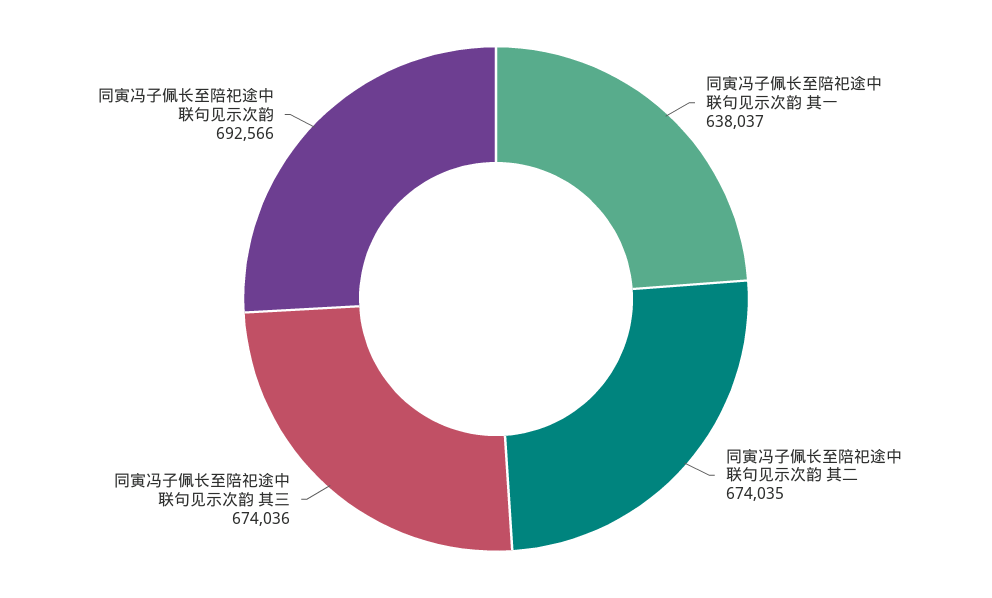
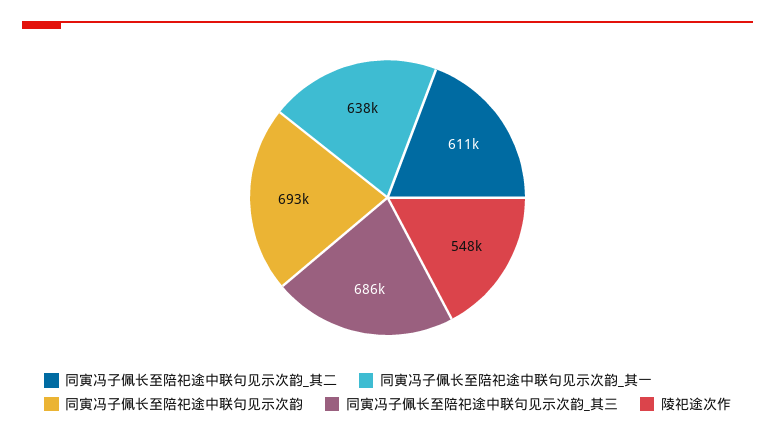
  {
    "同寅冯子佩长至陪祀途中联句见示次韵 其一": 638037,
-   "同寅冯子佩长至陪祀途中联句见示次韵 其二": 674035,
+   "同寅冯子佩长至陪祀途中联句见示次韵 其二": 611000,
-   "同寅冯子佩长至陪祀途中联句见示次韵 其三": 674036,
+   "同寅冯子佩长至陪祀途中联句见示次韵 其三": 686000,
-   "同寅冯子佩长至陪祀途中联句见示次韵": 692566
+   "同寅冯子佩长至陪祀途中联句见示次韵": 692566,
+   "陵祀途次作": 548000
  }

